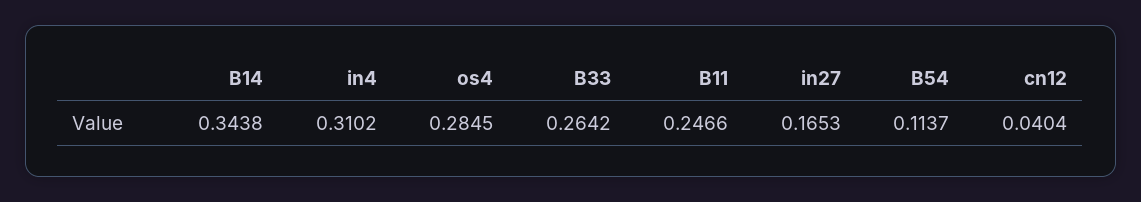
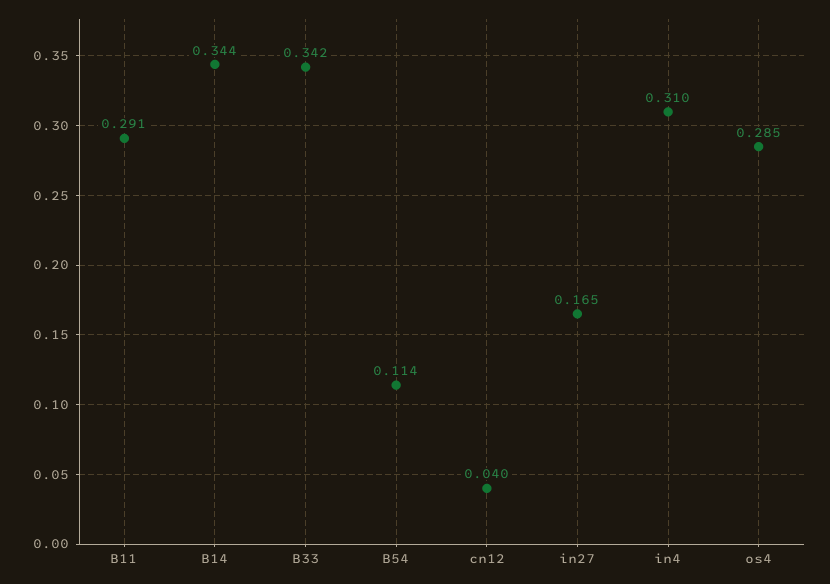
  {
    "B14": 0.3438,
    "in4": 0.3102,
    "os4": 0.2845,
-   "B33": 0.2642,
+   "B33": 0.342,
-   "B11": 0.2466,
+   "B11": 0.291,
    "in27": 0.1653,
    "B54": 0.1137,
    "cn12": 0.0404
  }

